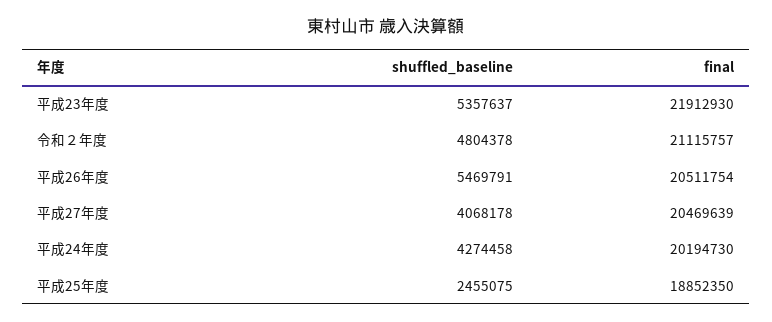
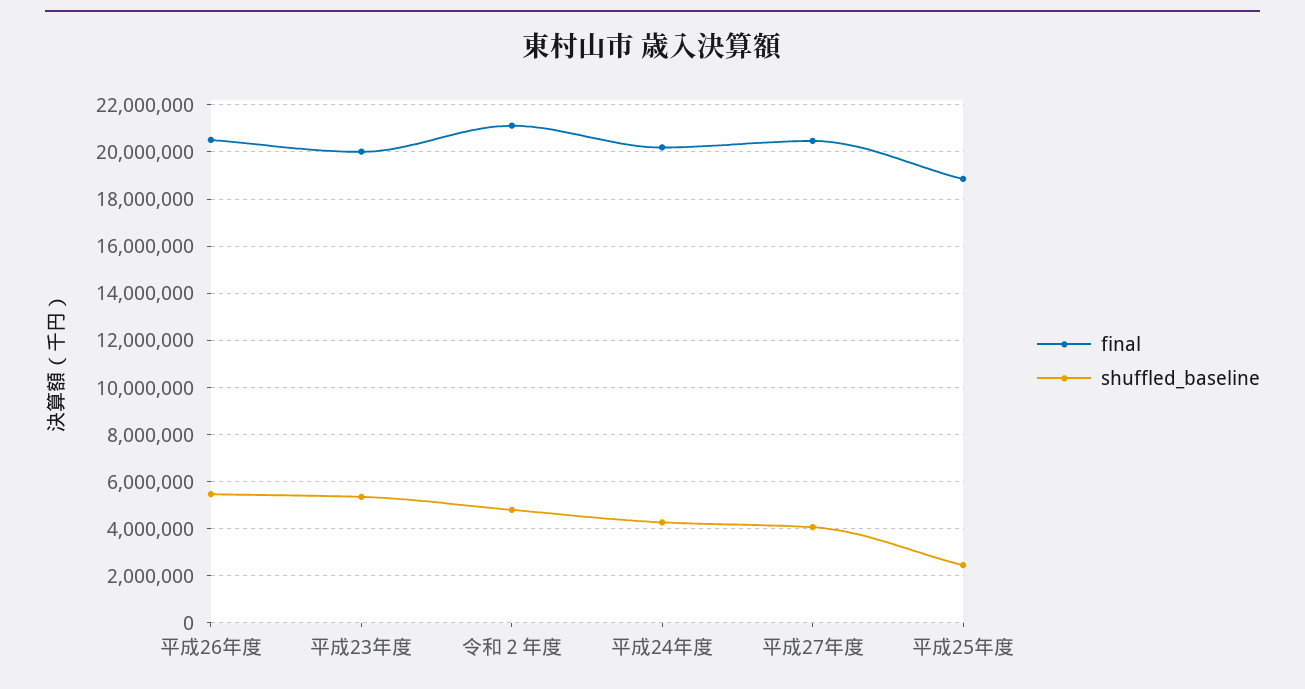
  {
    "shuffled_baseline": {
      "平成23年度": 5357637,
      "令和２年度": 4804378,
      "平成26年度": 5469791,
      "平成27年度": 4068178,
      "平成24年度": 4274458,
      "平成25年度": 2455075
    },
    "final": {
-     "平成23年度": 21912930,
+     "平成23年度": 20000000,
      "令和２年度": 21115757,
      "平成26年度": 20511754,
      "平成27年度": 20469639,
      "平成24年度": 20194730,
      "平成25年度": 18852350
    }
  }

